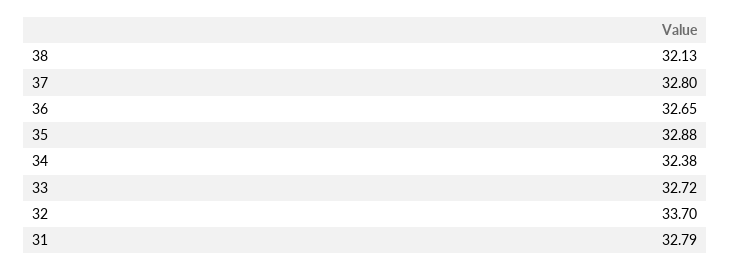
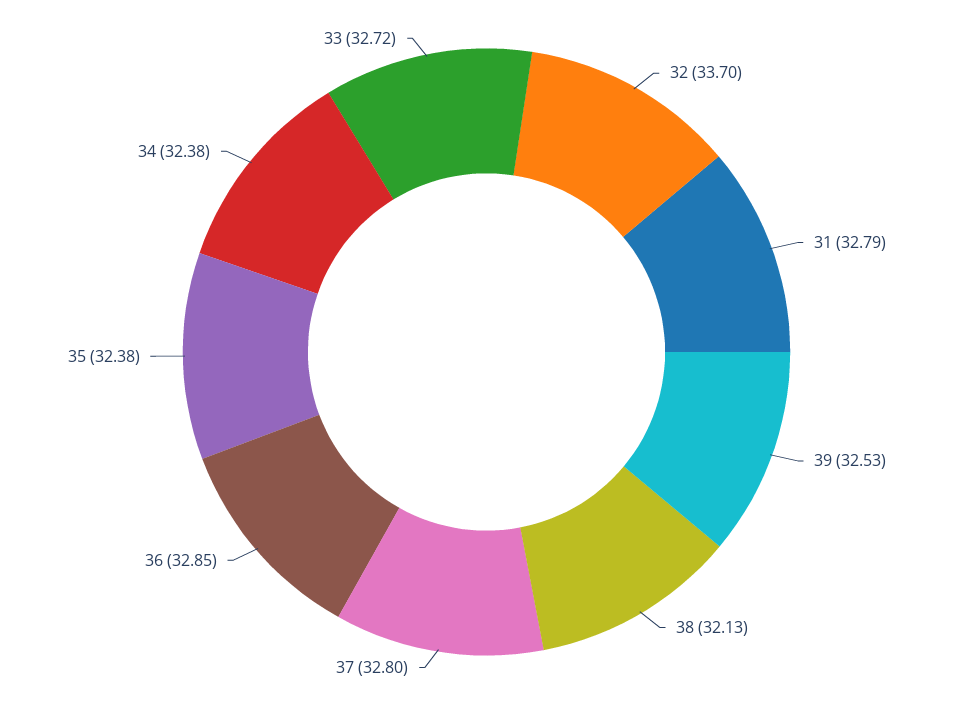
  {
    "38": 32.13,
    "37": 32.8,
-   "36": 32.65,
+   "36": 32.85,
-   "35": 32.88,
+   "35": 32.38,
    "34": 32.38,
    "33": 32.72,
    "32": 33.7,
-   "31": 32.79
+   "31": 32.79,
+   "39": 32.53
  }

